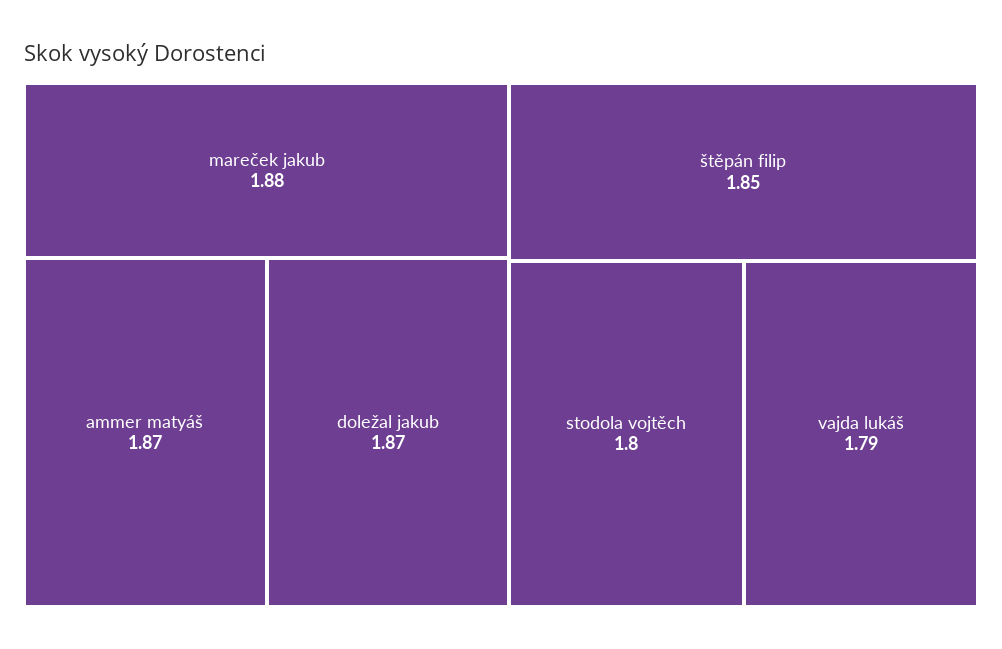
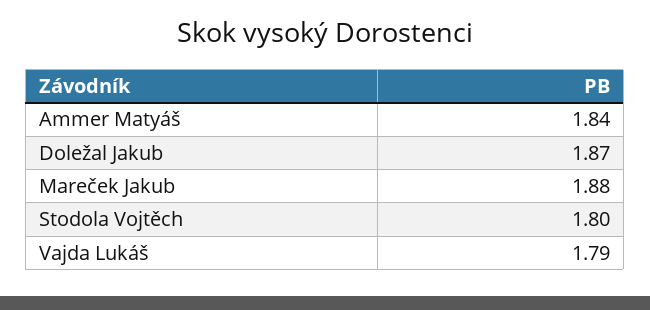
  {
    "mareček jakub": 1.88,
-   "ammer matyáš": 1.87,
+   "ammer matyáš": 1.84,
    "doležal jakub": 1.87,
-   "štěpán filip": 1.85,
    "stodola vojtěch": 1.8,
    "vajda lukáš": 1.79
  }

